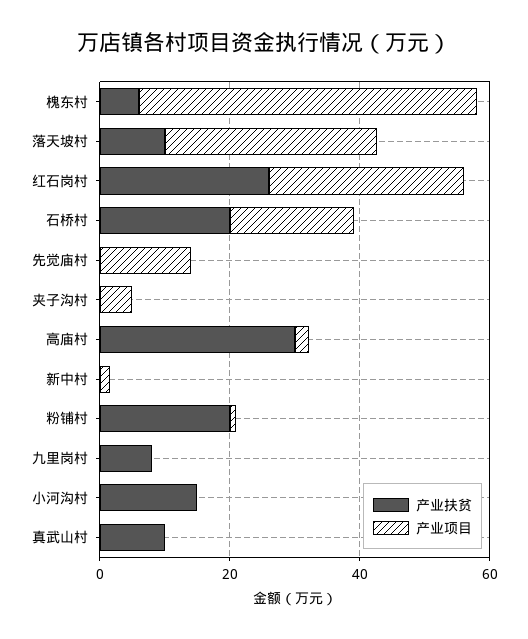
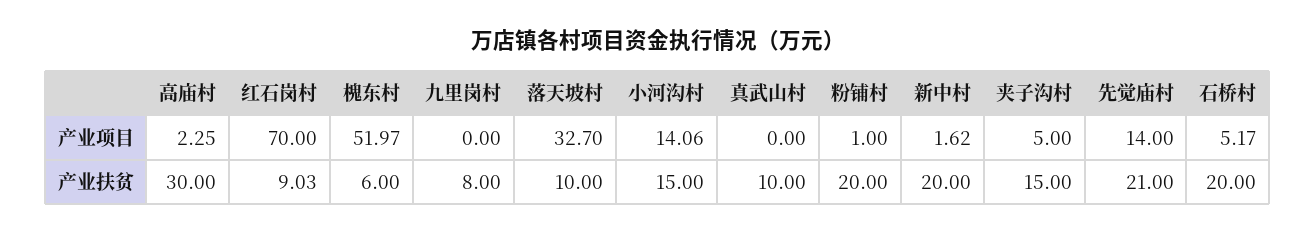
  {
    "产业扶贫": {
      "槐东村": 6,
      "落天坡村": 10,
-     "红石岗村": 25,
+     "红石岗村": 9.03,
      "石桥村": 20,
-     "先觉庙村": 0,
+     "先觉庙村": 21,
-     "夹子沟村": 0,
+     "夹子沟村": 15,
      "高庙村": 30,
-     "新中村": 0,
+     "新中村": 20,
      "粉铺村": 20,
      "九里岗村": 8,
      "小河沟村": 15,
      "真武山村": 10
    },
    "产业项目": {
      "槐东村": 51.97,
      "落天坡村": 32.7,
-     "红石岗村": 30,
+     "红石岗村": 70,
-     "石桥村": 20,
+     "石桥村": 5.17,
      "先觉庙村": 14,
      "夹子沟村": 5,
      "高庙村": 2.25,
      "新中村": 1.62,
      "粉铺村": 1,
      "九里岗村": 0,
-     "小河沟村": 0,
+     "小河沟村": 14.06,
      "真武山村": 0
    }
  }

